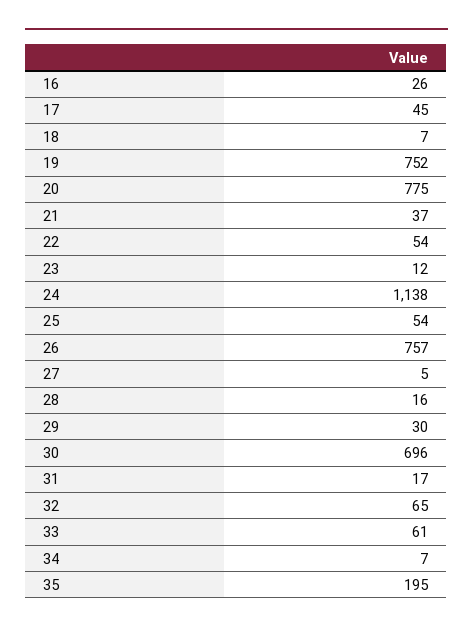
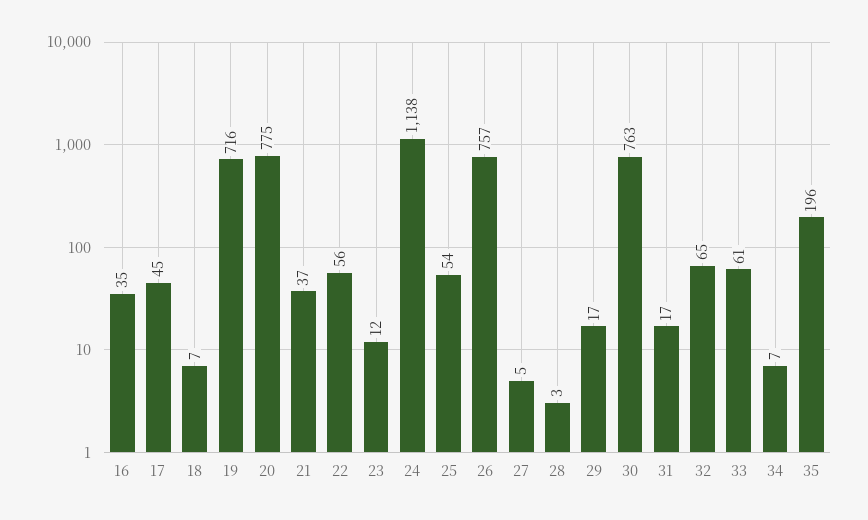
  {
-   "16": 26,
+   "16": 35,
    "17": 45,
    "18": 7,
-   "19": 752,
+   "19": 716,
    "20": 775,
    "21": 37,
-   "22": 54,
+   "22": 56,
    "23": 12,
    "24": 1138,
    "25": 54,
    "26": 757,
    "27": 5,
-   "28": 16,
+   "28": 3,
-   "29": 30,
+   "29": 17,
-   "30": 696,
+   "30": 763,
    "31": 17,
    "32": 65,
    "33": 61,
    "34": 7,
-   "35": 195
+   "35": 196
  }

